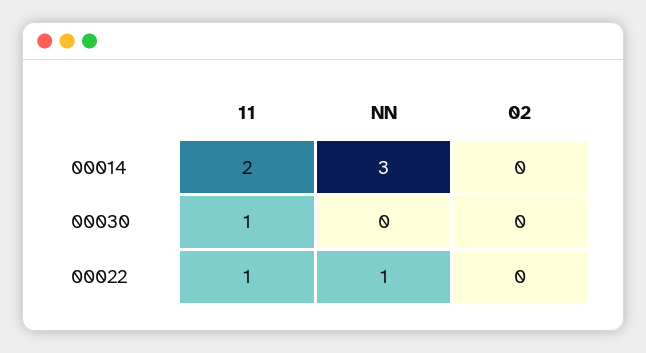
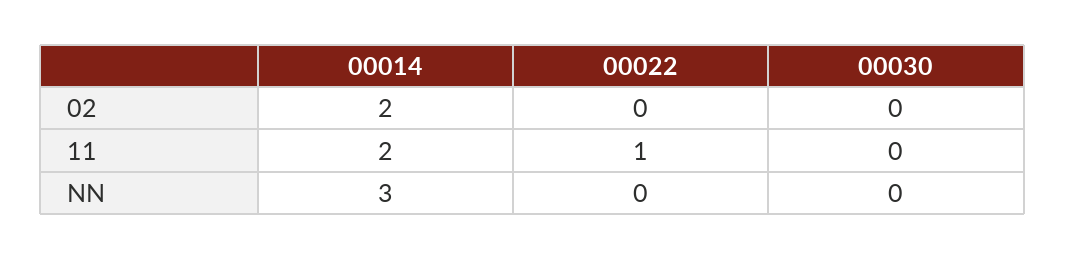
  {
    "11": {
      "00014": 2,
-     "00030": 1,
+     "00030": 0,
      "00022": 1
    },
    "NN": {
      "00014": 3,
      "00030": 0,
-     "00022": 1
+     "00022": 0
    },
    "02": {
-     "00014": 0,
+     "00014": 2,
      "00030": 0,
      "00022": 0
    }
  }

